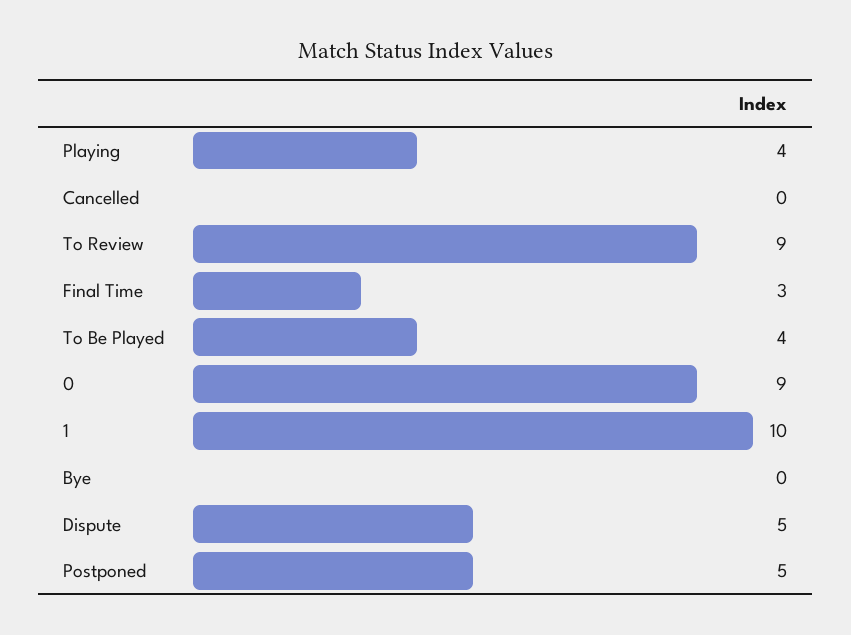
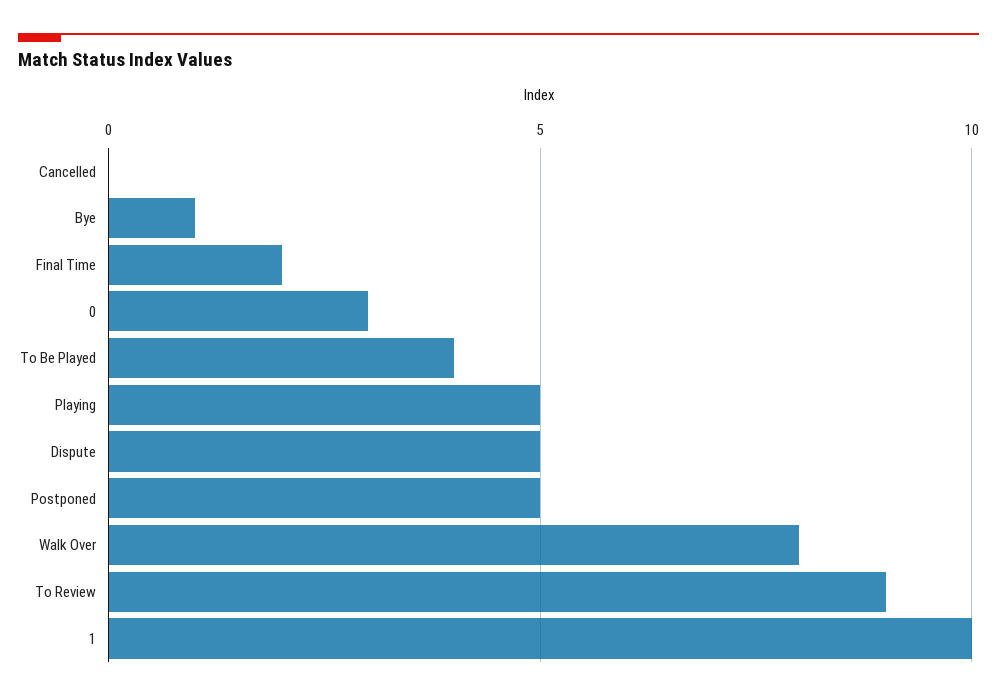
  {
-   "Playing": 4,
+   "Playing": 5,
    "Cancelled": 0,
    "To Review": 9,
-   "Final Time": 3,
+   "Final Time": 2,
    "To Be Played": 4,
-   "0": 9,
+   "0": 3,
    "1": 10,
-   "Bye": 0,
+   "Bye": 1,
    "Dispute": 5,
-   "Postponed": 5
+   "Postponed": 5,
+   "Walk Over": 8
  }

